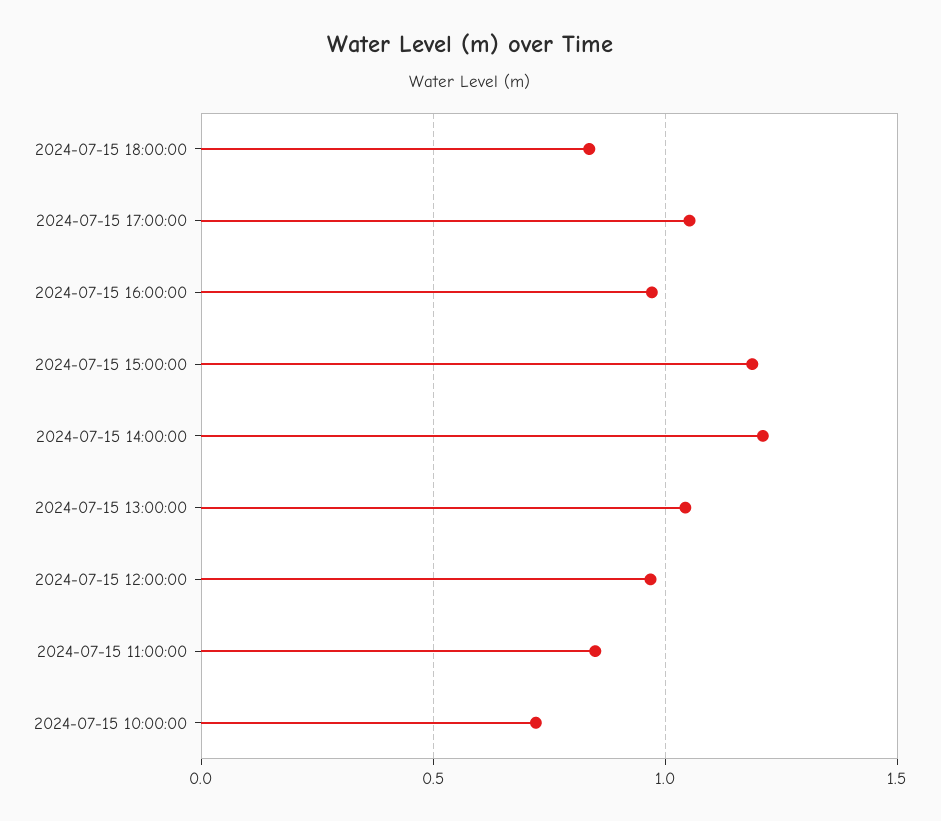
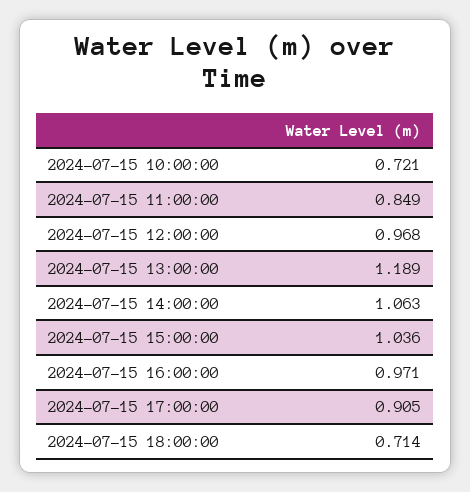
  {
-   "2024-07-15 18:00:00": 0.85,
+   "2024-07-15 18:00:00": 0.714,
-   "2024-07-15 17:00:00": 1.05,
+   "2024-07-15 17:00:00": 0.905,
    "2024-07-15 16:00:00": 0.971,
-   "2024-07-15 15:00:00": 1.2,
+   "2024-07-15 15:00:00": 1.036,
-   "2024-07-15 14:00:00": 1.2,
+   "2024-07-15 14:00:00": 1.063,
-   "2024-07-15 13:00:00": 1.05,
+   "2024-07-15 13:00:00": 1.189,
    "2024-07-15 12:00:00": 0.968,
    "2024-07-15 11:00:00": 0.849,
    "2024-07-15 10:00:00": 0.721
  }

